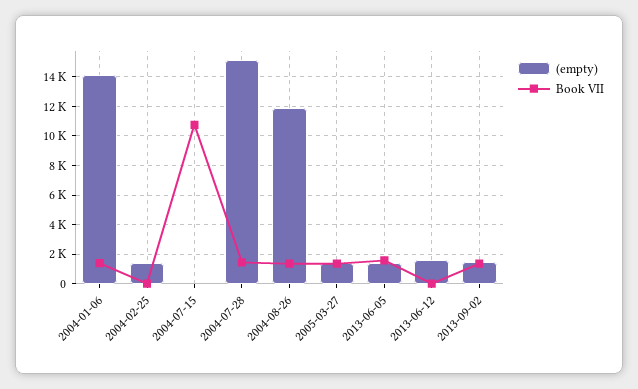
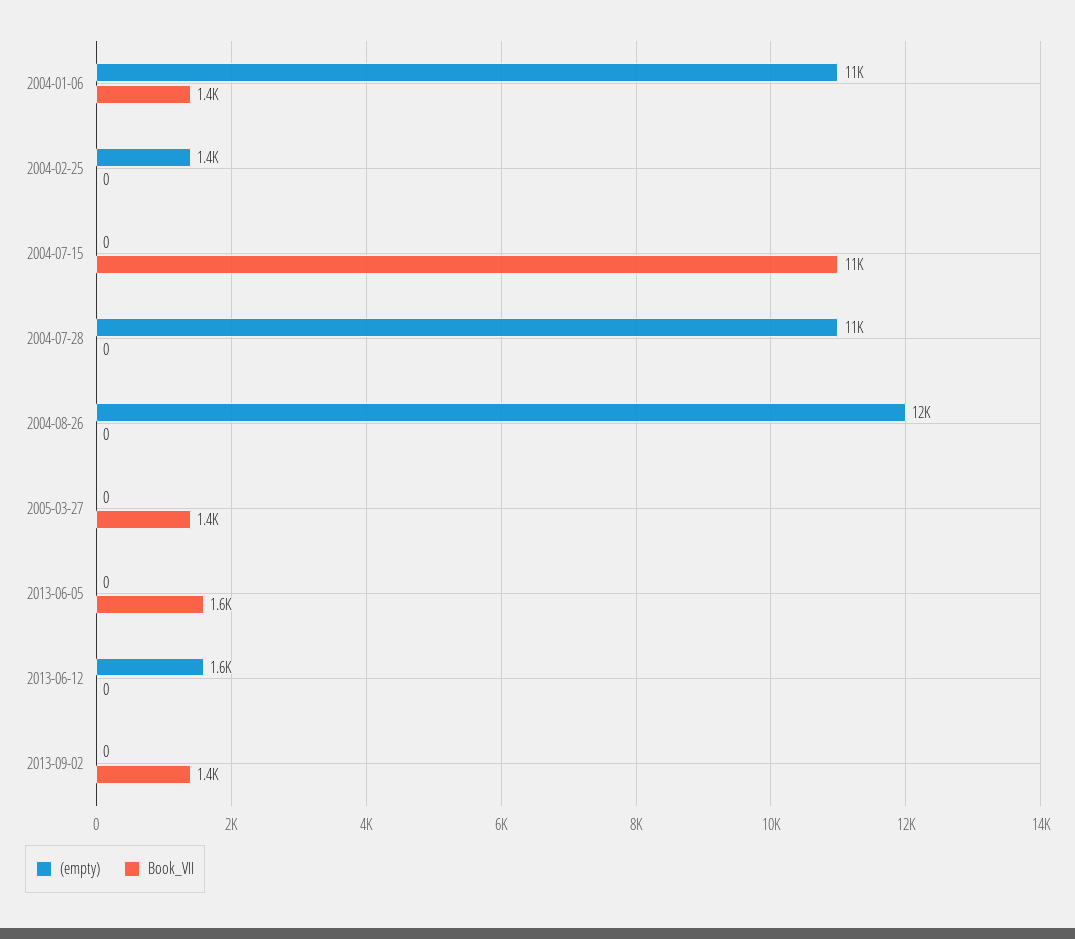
  {
    "(empty)": {
-     "2004-01-06": 14000,
+     "2004-01-06": 11000,
      "2004-02-25": 1400,
      "2004-07-15": 0,
-     "2004-07-28": 15000,
+     "2004-07-28": 11000,
      "2004-08-26": 12000,
-     "2005-03-27": 1500,
+     "2005-03-27": 0,
-     "2013-06-05": 1500,
+     "2013-06-05": 0,
      "2013-06-12": 1600,
-     "2013-09-02": 1500
+     "2013-09-02": 0
    },
    "Book VII": {
      "2004-01-06": 1400,
      "2004-02-25": 0,
      "2004-07-15": 11000,
-     "2004-07-28": 1500,
+     "2004-07-28": 0,
-     "2004-08-26": 1500,
+     "2004-08-26": 0,
      "2005-03-27": 1400,
      "2013-06-05": 1600,
      "2013-06-12": 0,
      "2013-09-02": 1400
    }
  }

